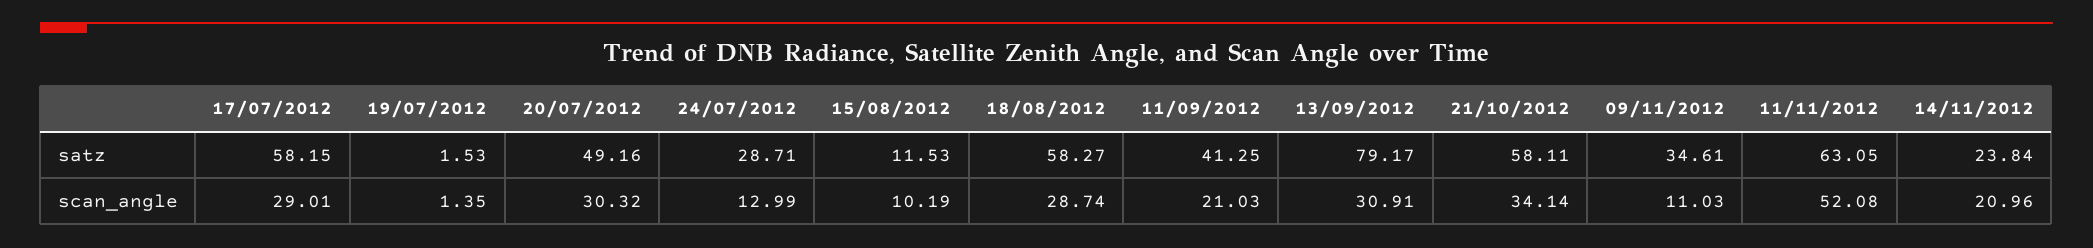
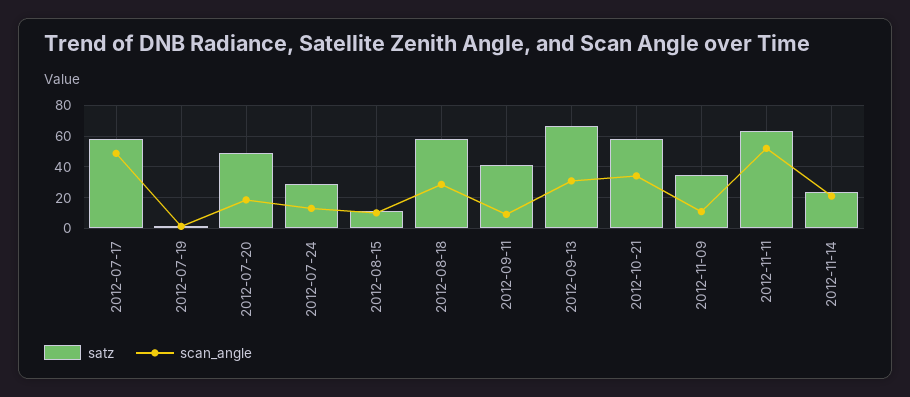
  {
    "satz": {
      "17/07/2012": 58.15,
      "19/07/2012": 1.53,
      "20/07/2012": 49.16,
      "24/07/2012": 28.71,
      "15/08/2012": 11.53,
      "18/08/2012": 58.27,
      "11/09/2012": 41.25,
-     "13/09/2012": 79.17,
+     "13/09/2012": 65,
      "21/10/2012": 58.11,
      "09/11/2012": 34.61,
      "11/11/2012": 63.05,
      "14/11/2012": 23.84
    },
    "scan_angle": {
-     "17/07/2012": 29.01,
+     "17/07/2012": 50,
      "19/07/2012": 1.35,
-     "20/07/2012": 30.32,
+     "20/07/2012": 20,
      "24/07/2012": 12.99,
      "15/08/2012": 10.19,
      "18/08/2012": 28.74,
-     "11/09/2012": 21.03,
+     "11/09/2012": 10,
      "13/09/2012": 30.91,
      "21/10/2012": 34.14,
      "09/11/2012": 11.03,
      "11/11/2012": 52.08,
      "14/11/2012": 20.96
    }
  }

